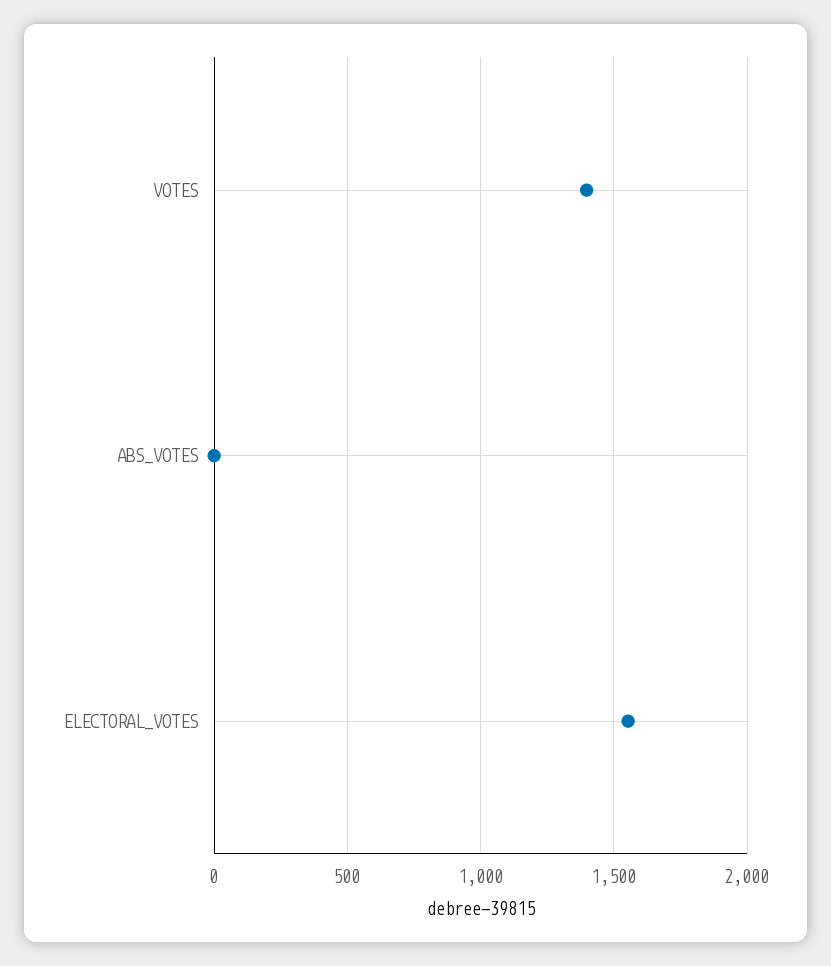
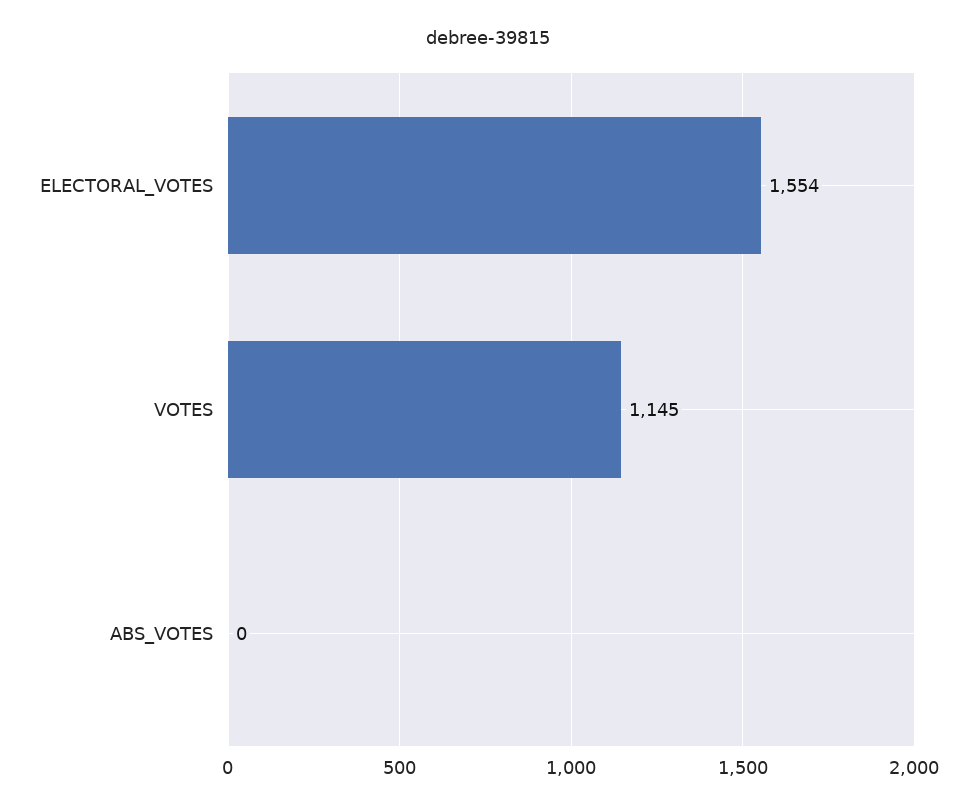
  {
-   "VOTES": 1400,
+   "VOTES": 1145,
    "ABS_VOTES": 0,
    "ELECTORAL_VOTES": 1554
  }

